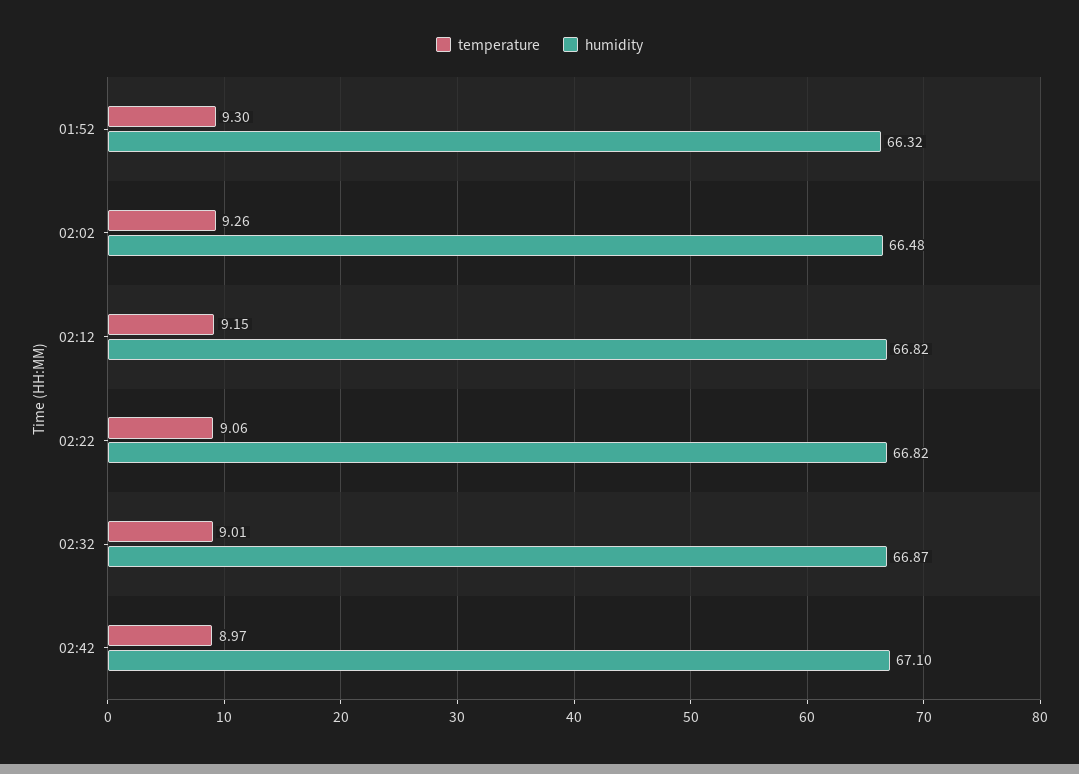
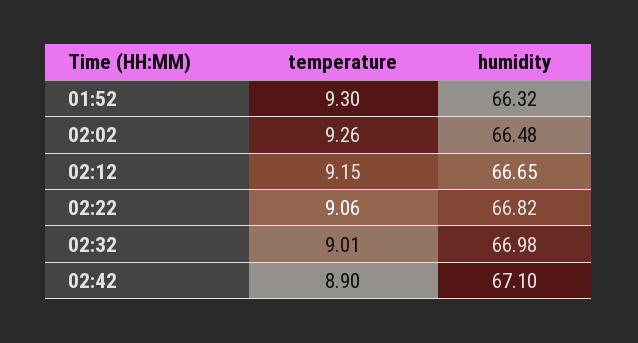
  {
    "temperature": {
      "01:52": 9.3,
      "02:02": 9.26,
      "02:12": 9.15,
      "02:22": 9.06,
      "02:32": 9.01,
-     "02:42": 8.97
+     "02:42": 8.9
    },
    "humidity": {
      "01:52": 66.32,
      "02:02": 66.48,
-     "02:12": 66.82,
+     "02:12": 66.65,
      "02:22": 66.82,
-     "02:32": 66.87,
+     "02:32": 66.98,
      "02:42": 67.1
    }
  }

